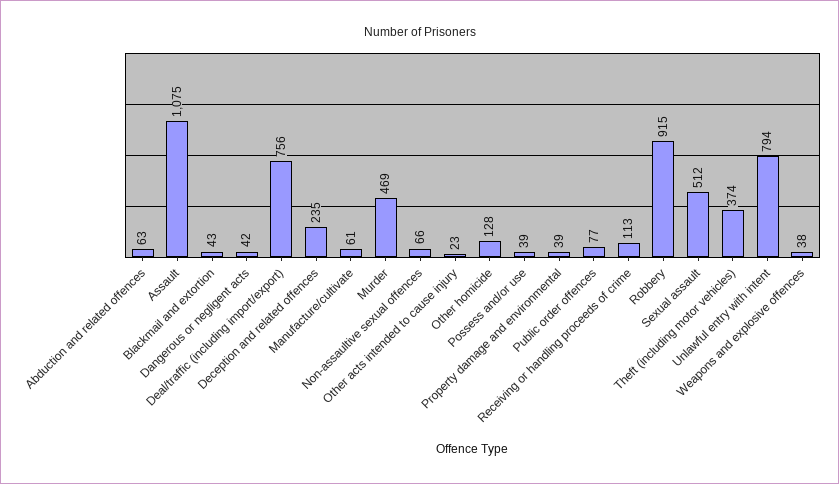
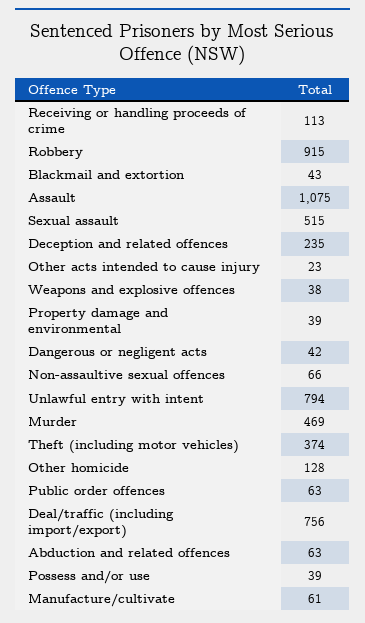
  {
    "Abduction and related offences": 63,
    "Assault": 1075,
    "Blackmail and extortion": 43,
    "Dangerous or negligent acts": 42,
    "Deal/traffic (including import/export)": 756,
    "Deception and related offences": 235,
    "Manufacture/cultivate": 61,
    "Murder": 469,
    "Non-assaultive sexual offences": 66,
    "Other acts intended to cause injury": 23,
    "Other homicide": 128,
    "Possess and/or use": 39,
    "Property damage and environmental": 39,
-   "Public order offences": 77,
+   "Public order offences": 63,
    "Receiving or handling proceeds of crime": 113,
    "Robbery": 915,
-   "Sexual assault": 512,
+   "Sexual assault": 515,
    "Theft (including motor vehicles)": 374,
    "Unlawful entry with intent": 794,
    "Weapons and explosive offences": 38
  }

